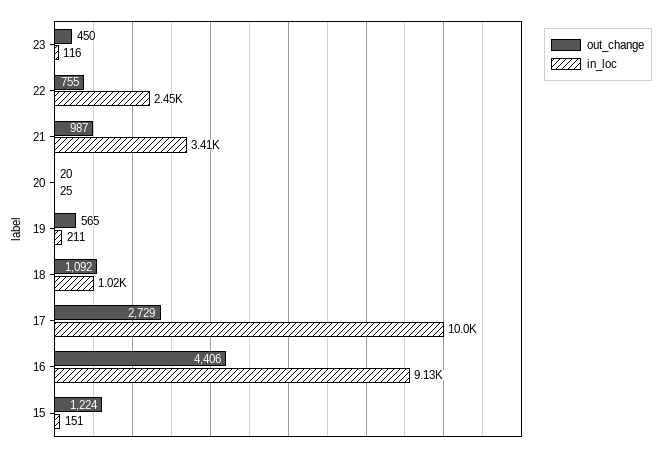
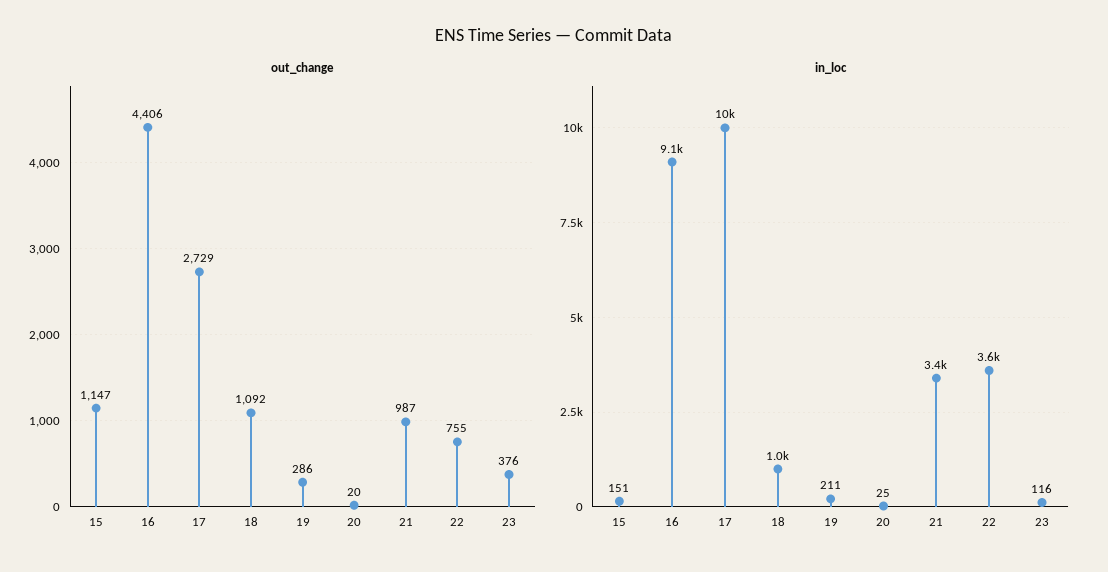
  {
    "out_change": {
-     "23": 450,
+     "23": 376,
      "22": 755,
      "21": 987,
      "20": 20,
-     "19": 565,
+     "19": 286,
      "18": 1092,
      "17": 2729,
      "16": 4406,
-     "15": 1224
+     "15": 1147
    },
    "in_loc": {
      "23": 116,
-     "22": 2450,
+     "22": 3600,
      "21": 3410,
      "20": 25,
      "19": 211,
      "18": 1020,
      "17": 10000,
      "16": 9130,
      "15": 151
    }
  }

